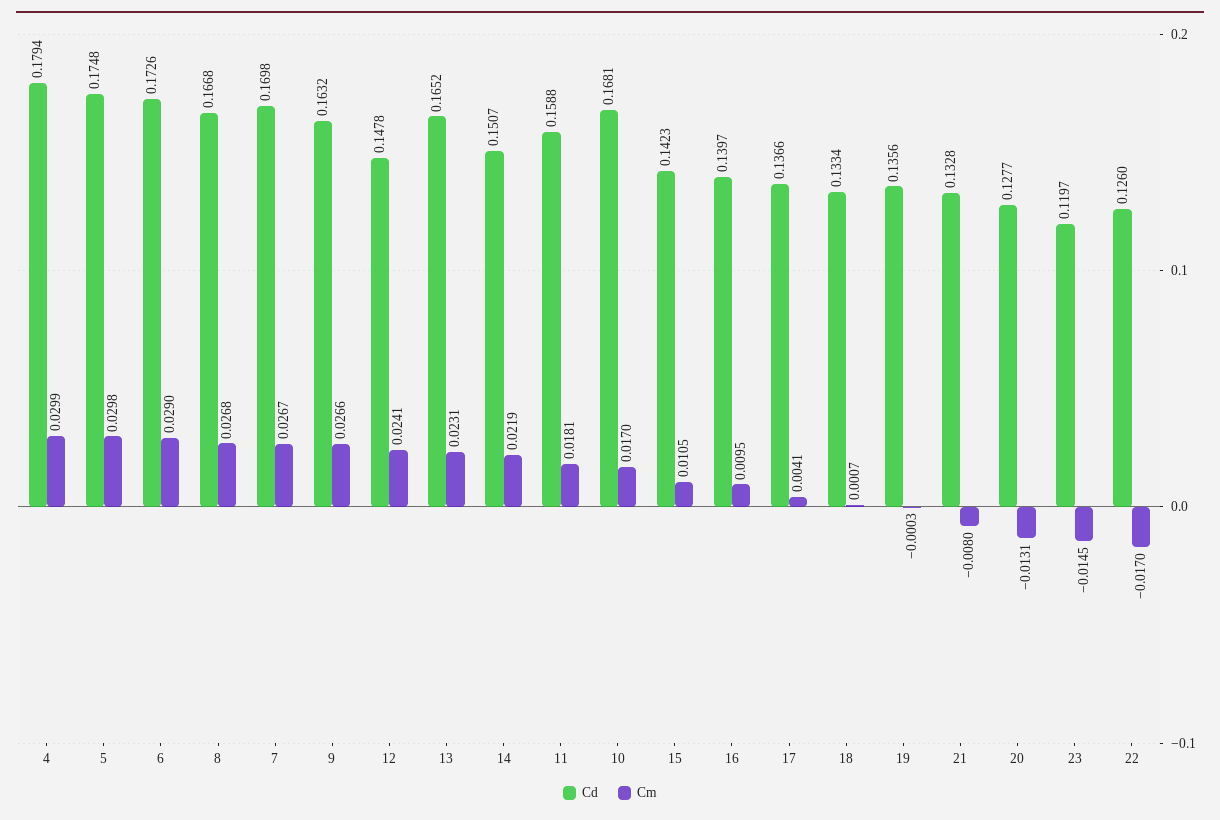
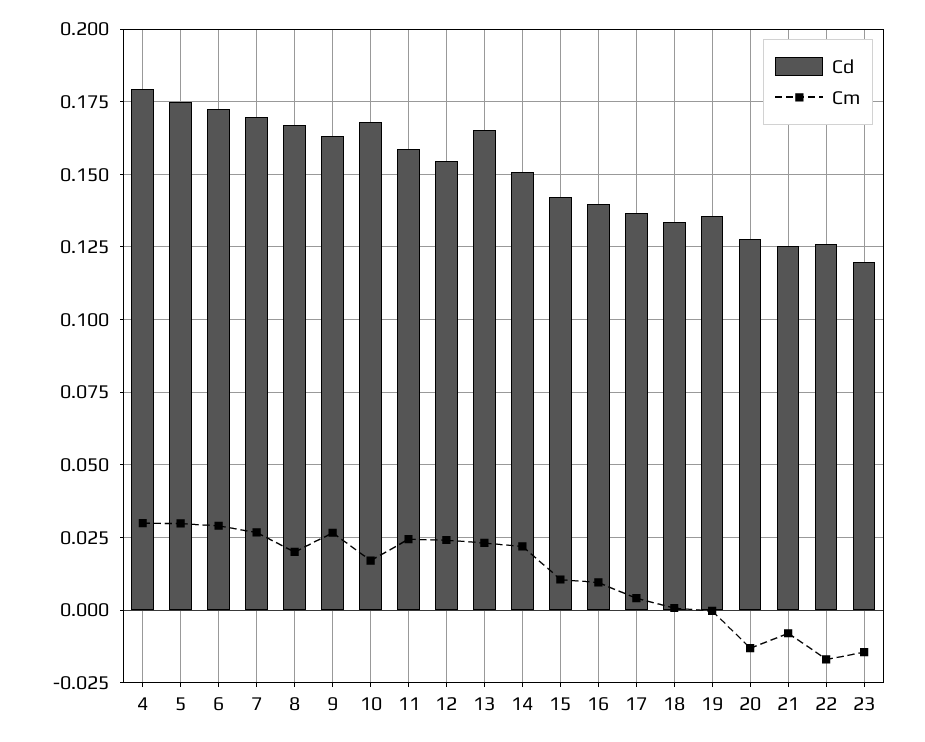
  {
    "Cd": {
      "4": 0.1794,
      "5": 0.1748,
      "6": 0.1726,
      "8": 0.1668,
      "7": 0.1698,
      "9": 0.1632,
-     "12": 0.1478,
+     "12": 0.155,
      "13": 0.1652,
      "14": 0.1507,
      "11": 0.1588,
      "10": 0.1681,
      "15": 0.1423,
      "16": 0.1397,
      "17": 0.1366,
      "18": 0.1334,
      "19": 0.1356,
-     "21": 0.1328,
+     "21": 0.125,
      "20": 0.1277,
      "23": 0.1197,
      "22": 0.126
    },
    "Cm": {
      "4": 0.0299,
      "5": 0.0298,
      "6": 0.029,
-     "8": 0.0268,
+     "8": 0.02,
      "7": 0.0267,
      "9": 0.0266,
      "12": 0.0241,
      "13": 0.0231,
      "14": 0.0219,
-     "11": 0.0181,
+     "11": 0.025,
      "10": 0.017,
      "15": 0.0105,
      "16": 0.0095,
      "17": 0.0041,
      "18": 0.0007,
      "19": -0.0003,
      "21": -0.008,
      "20": -0.0131,
      "23": -0.0145,
      "22": -0.017
    }
  }

